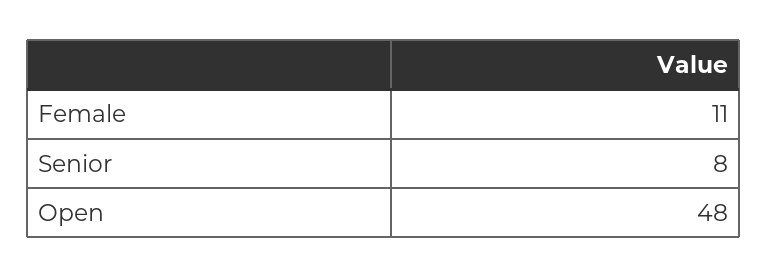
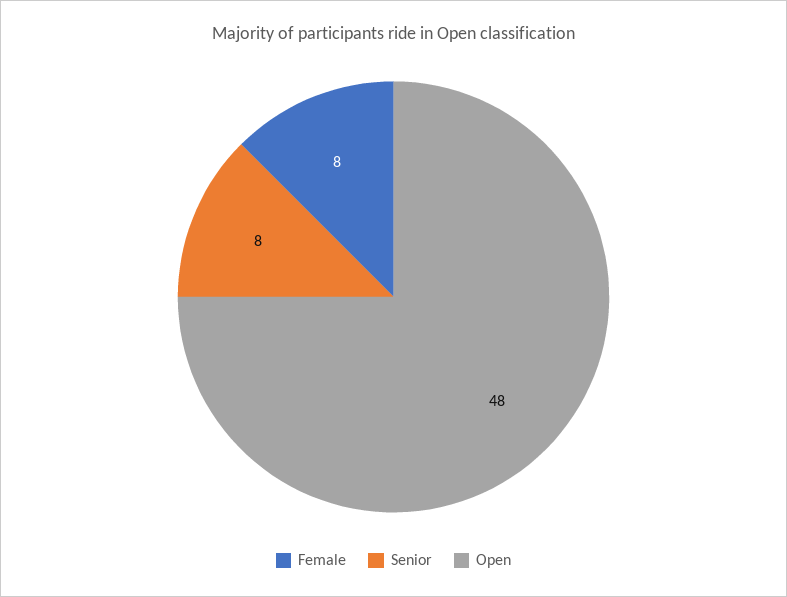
  {
-   "Female": 11,
+   "Female": 8,
    "Senior": 8,
    "Open": 48
  }

